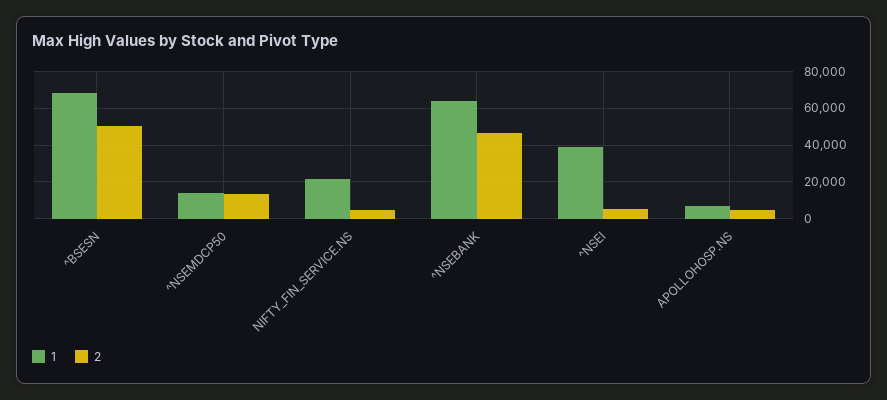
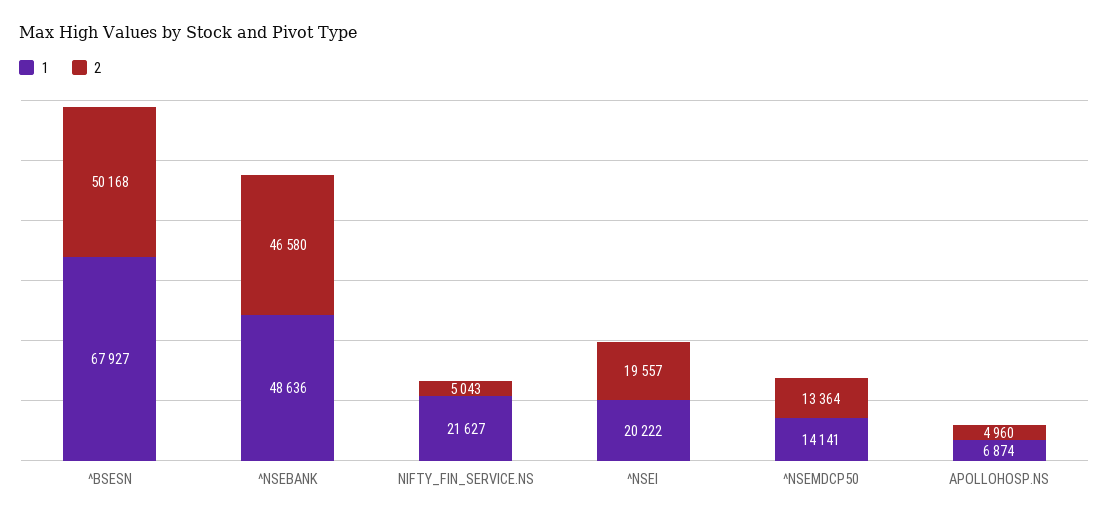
  {
    "1": {
      "^BSESN": 67927,
      "^NSEMDCP50": 14141,
      "NIFTY_FIN_SERVICE.NS": 21627,
-     "^NSEBANK": 65000,
+     "^NSEBANK": 48636,
-     "^NSEI": 40000,
+     "^NSEI": 20222,
      "APOLLOHOSP.NS": 6874
    },
    "2": {
      "^BSESN": 50168,
      "^NSEMDCP50": 13364,
      "NIFTY_FIN_SERVICE.NS": 5043,
      "^NSEBANK": 46580,
-     "^NSEI": 5000,
+     "^NSEI": 19557,
      "APOLLOHOSP.NS": 4960
    }
  }

